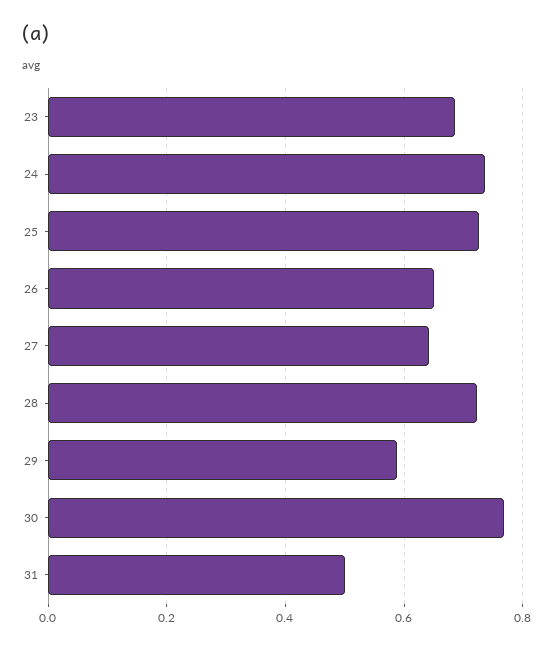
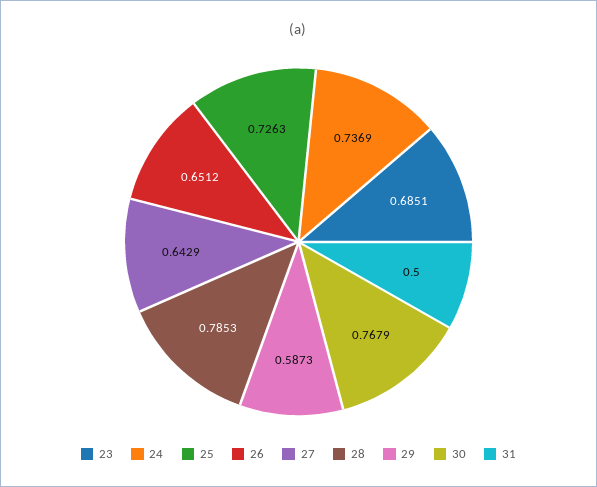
  {
    "23": 0.6851,
    "24": 0.7369,
    "25": 0.7263,
    "26": 0.6512,
    "27": 0.6429,
-   "28": 0.72,
+   "28": 0.7853,
    "29": 0.5873,
    "30": 0.7679,
    "31": 0.5
  }

